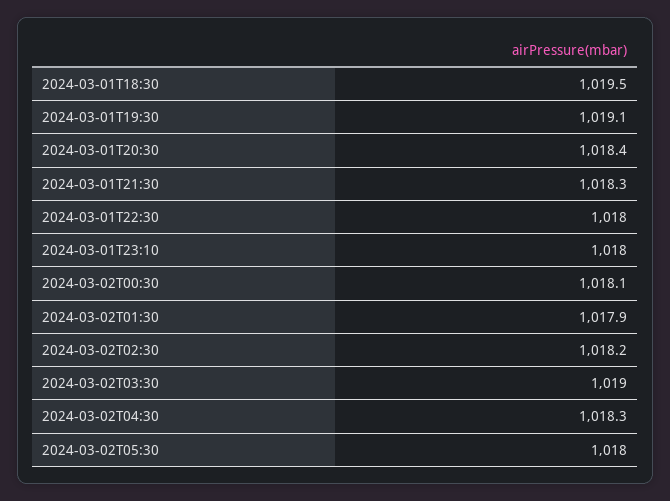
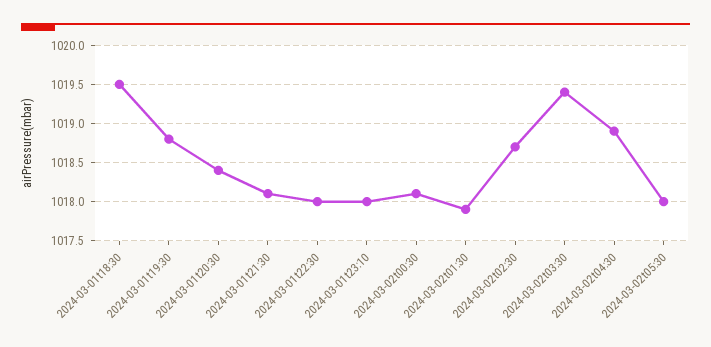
  {
    "2024-03-01T18:30": 1019.5,
-   "2024-03-01T19:30": 1019.1,
+   "2024-03-01T19:30": 1018.8,
    "2024-03-01T20:30": 1018.4,
-   "2024-03-01T21:30": 1018.3,
+   "2024-03-01T21:30": 1018.1,
    "2024-03-01T22:30": 1018,
    "2024-03-01T23:10": 1018,
    "2024-03-02T00:30": 1018.1,
    "2024-03-02T01:30": 1017.9,
-   "2024-03-02T02:30": 1018.2,
+   "2024-03-02T02:30": 1018.7,
-   "2024-03-02T03:30": 1019,
+   "2024-03-02T03:30": 1019.4,
-   "2024-03-02T04:30": 1018.3,
+   "2024-03-02T04:30": 1018.9,
    "2024-03-02T05:30": 1018
  }

